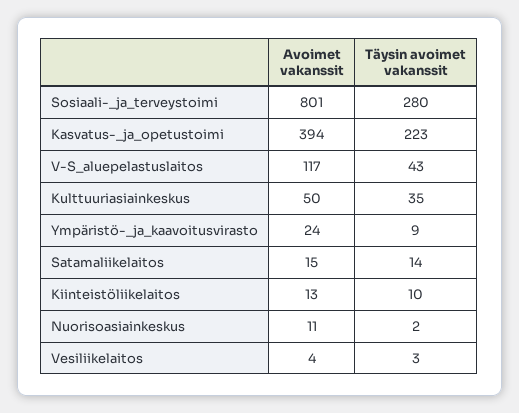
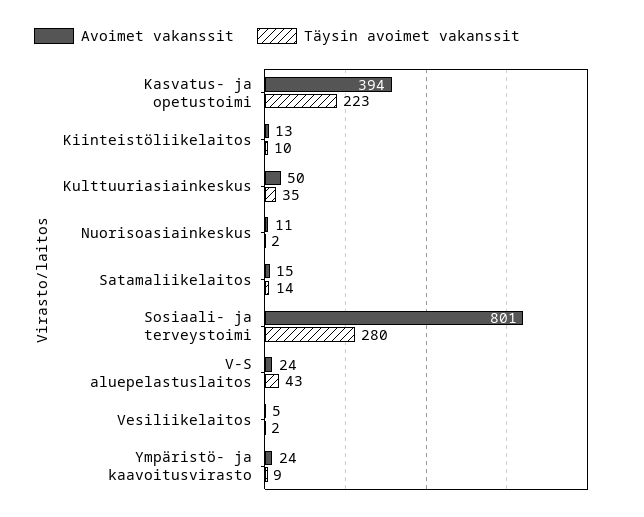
  {
    "Avoimet vakanssit": {
      "Sosiaali-_ja_terveystoimi": 801,
      "Kasvatus-_ja_opetustoimi": 394,
-     "V-S_aluepelastuslaitos": 117,
+     "V-S_aluepelastuslaitos": 24,
      "Kulttuuriasiainkeskus": 50,
      "Ympäristö-_ja_kaavoitusvirasto": 24,
      "Satamaliikelaitos": 15,
      "Kiinteistöliikelaitos": 13,
      "Nuorisoasiainkeskus": 11,
-     "Vesiliikelaitos": 4
+     "Vesiliikelaitos": 5
    },
    "Täysin avoimet vakanssit": {
      "Sosiaali-_ja_terveystoimi": 280,
      "Kasvatus-_ja_opetustoimi": 223,
      "V-S_aluepelastuslaitos": 43,
      "Kulttuuriasiainkeskus": 35,
      "Ympäristö-_ja_kaavoitusvirasto": 9,
      "Satamaliikelaitos": 14,
      "Kiinteistöliikelaitos": 10,
      "Nuorisoasiainkeskus": 2,
-     "Vesiliikelaitos": 3
+     "Vesiliikelaitos": 2
    }
  }

